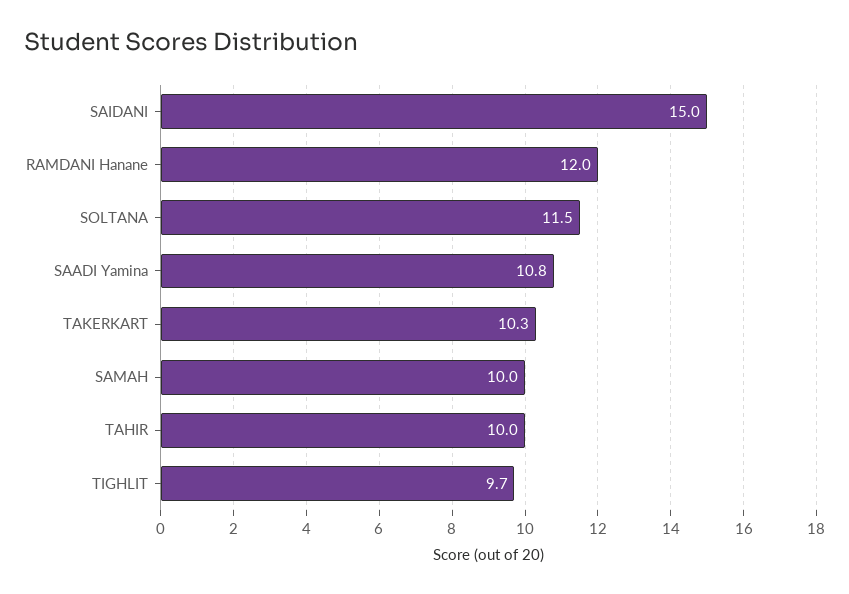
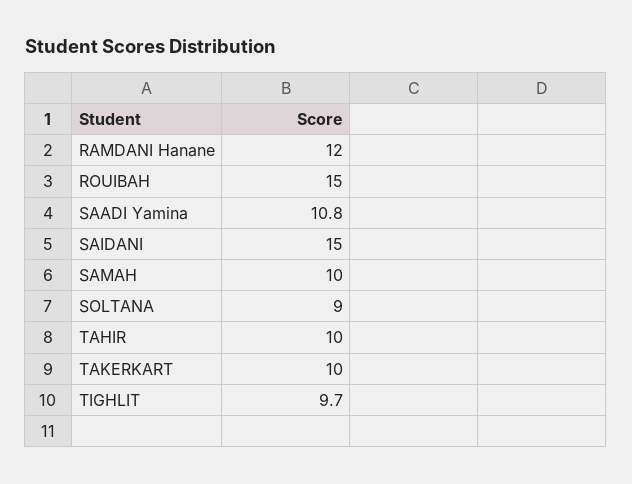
  {
    "SAIDANI": 15,
    "RAMDANI Hanane": 12,
-   "SOLTANA": 11.5,
+   "SOLTANA": 9,
    "SAADI Yamina": 10.8,
-   "TAKERKART": 10.3,
+   "TAKERKART": 10,
    "SAMAH": 10,
    "TAHIR": 10,
-   "TIGHLIT": 9.7
+   "TIGHLIT": 9.7,
+   "ROUIBAH": 15
  }

